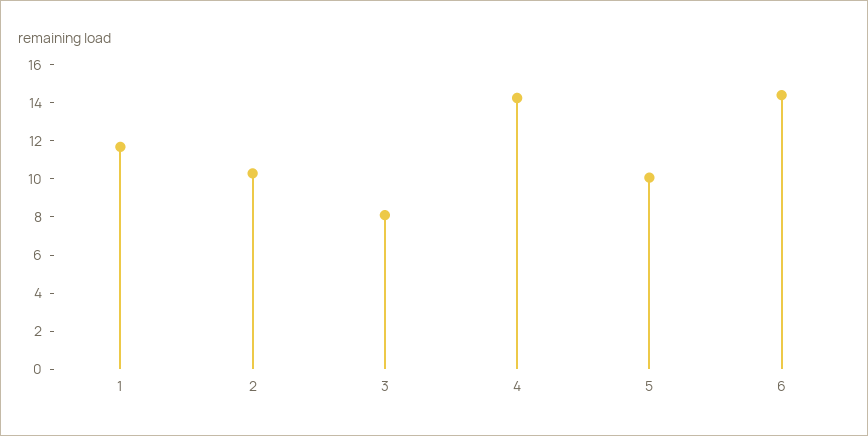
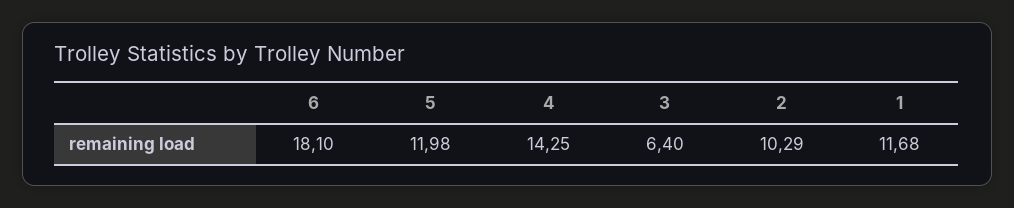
  {
    "1": 11.68,
    "2": 10.29,
-   "3": 8,
+   "3": 6.4,
    "4": 14.25,
-   "5": 10,
+   "5": 11.98,
-   "6": 14.5
+   "6": 18.1
  }

